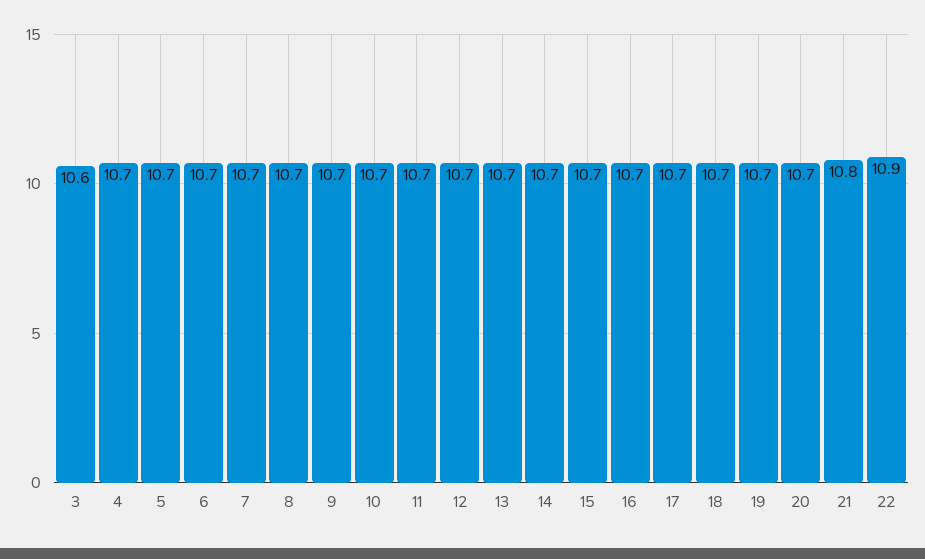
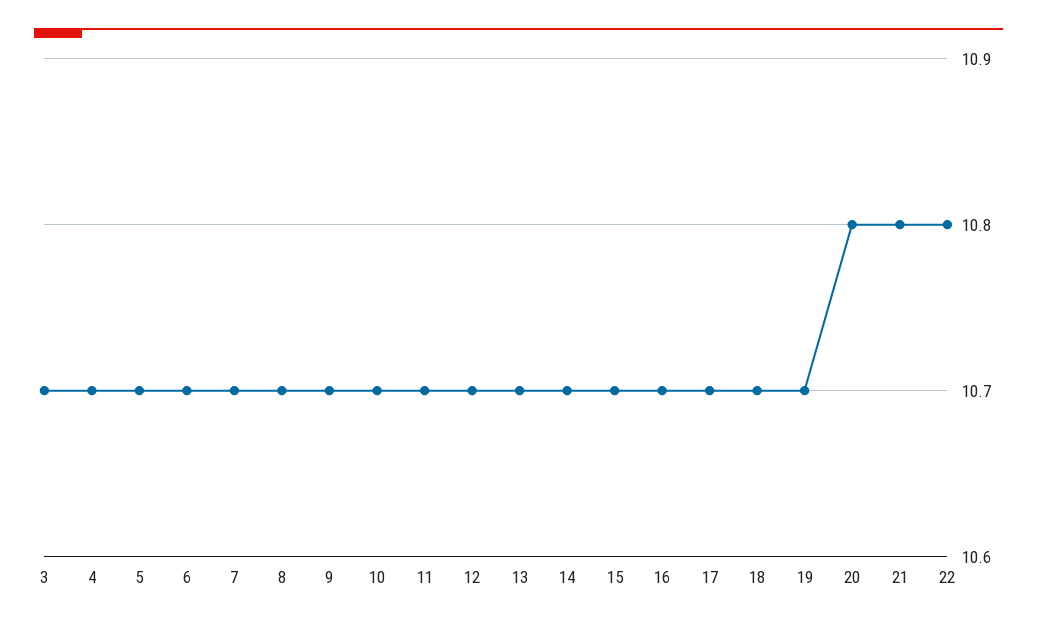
  {
-   "3": 10.6,
+   "3": 10.7,
    "4": 10.7,
    "5": 10.7,
    "6": 10.7,
    "7": 10.7,
    "8": 10.7,
    "9": 10.7,
    "10": 10.7,
    "11": 10.7,
    "12": 10.7,
    "13": 10.7,
    "14": 10.7,
    "15": 10.7,
    "16": 10.7,
    "17": 10.7,
    "18": 10.7,
    "19": 10.7,
-   "20": 10.7,
+   "20": 10.8,
    "21": 10.8,
-   "22": 10.9
+   "22": 10.8
  }

